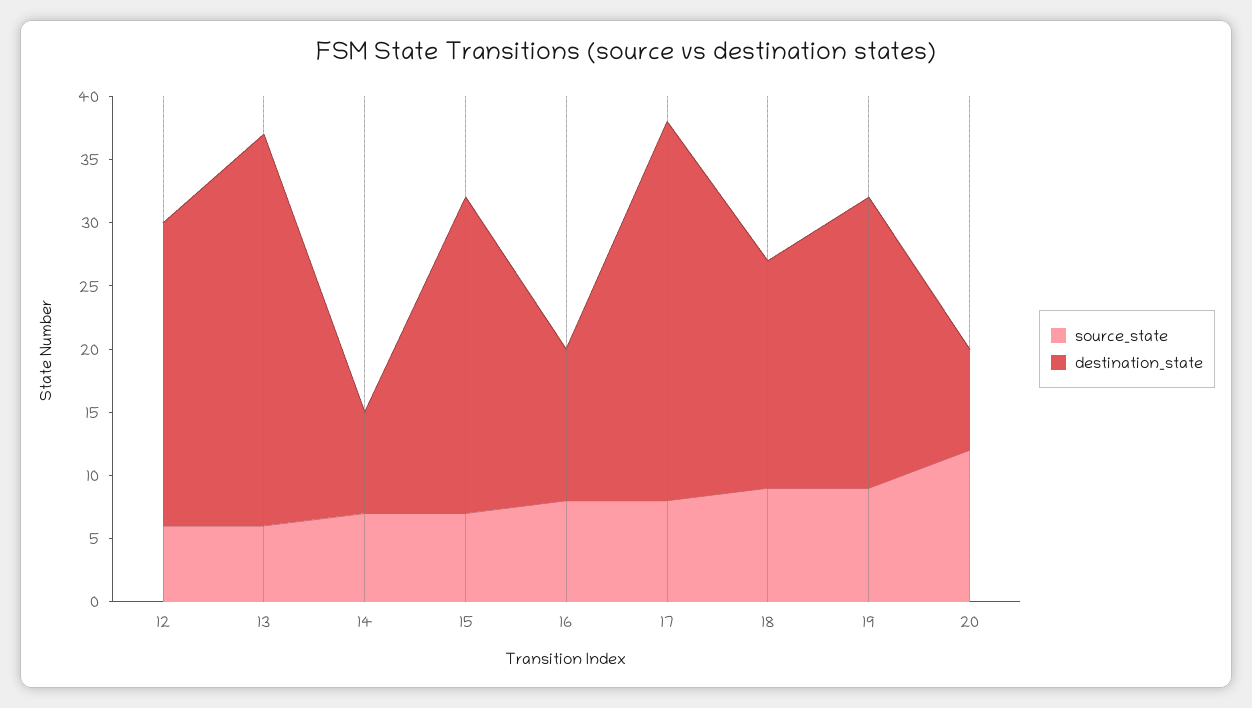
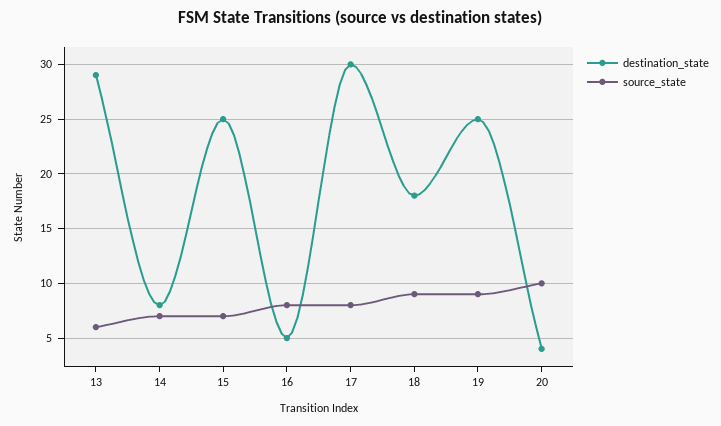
  {
    "source_state": {
-     "12": 6,
      "13": 6,
      "14": 7,
      "15": 7,
      "16": 8,
      "17": 8,
      "18": 9,
      "19": 9,
-     "20": 12
+     "20": 10
    },
    "destination_state": {
-     "12": 24,
-     "13": 31,
+     "13": 29,
      "14": 8,
      "15": 25,
-     "16": 12,
+     "16": 5,
      "17": 30,
      "18": 18,
-     "19": 23,
+     "19": 25,
-     "20": 8
+     "20": 4
    }
  }

